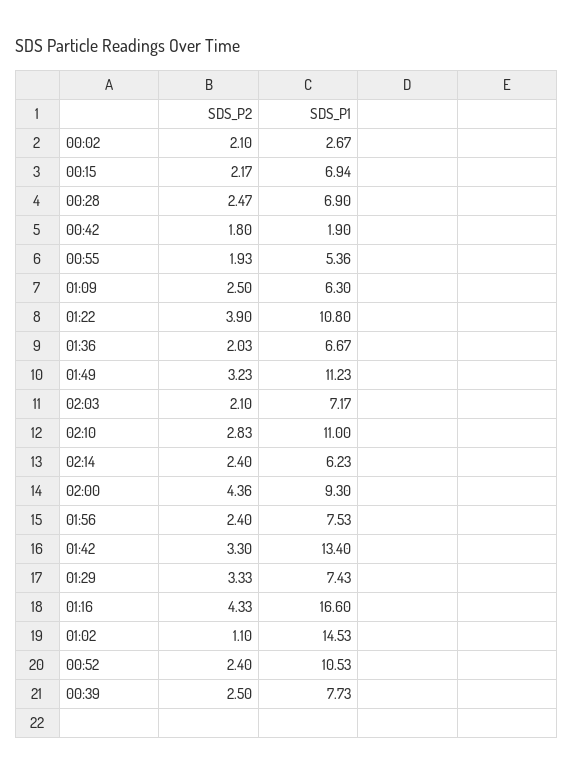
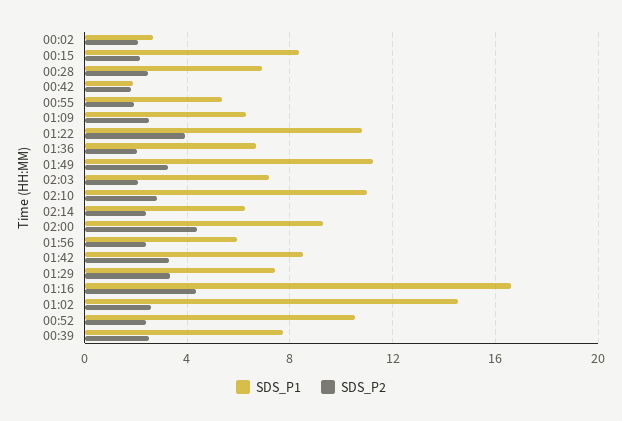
  {
    "SDS_P2": {
      "00:02": 2.1,
      "00:15": 2.17,
      "00:28": 2.47,
      "00:42": 1.8,
      "00:55": 1.93,
      "01:09": 2.5,
      "01:22": 3.9,
      "01:36": 2.03,
      "01:49": 3.23,
      "02:03": 2.1,
      "02:10": 2.83,
      "02:14": 2.4,
      "02:00": 4.36,
      "01:56": 2.4,
      "01:42": 3.3,
      "01:29": 3.33,
      "01:16": 4.33,
-     "01:02": 1.1,
+     "01:02": 2.5,
      "00:52": 2.4,
      "00:39": 2.5
    },
    "SDS_P1": {
      "00:02": 2.67,
-     "00:15": 6.94,
+     "00:15": 8.5,
      "00:28": 6.9,
      "00:42": 1.9,
      "00:55": 5.36,
      "01:09": 6.3,
      "01:22": 10.8,
      "01:36": 6.67,
      "01:49": 11.23,
      "02:03": 7.17,
      "02:10": 11,
      "02:14": 6.23,
      "02:00": 9.3,
-     "01:56": 7.53,
+     "01:56": 6,
-     "01:42": 13.4,
+     "01:42": 8.5,
      "01:29": 7.43,
      "01:16": 16.6,
      "01:02": 14.53,
      "00:52": 10.53,
      "00:39": 7.73
    }
  }

